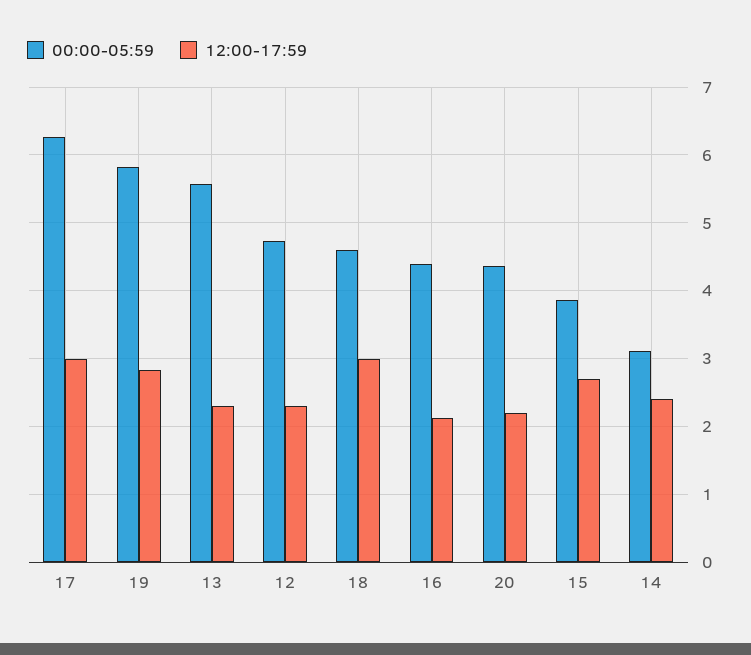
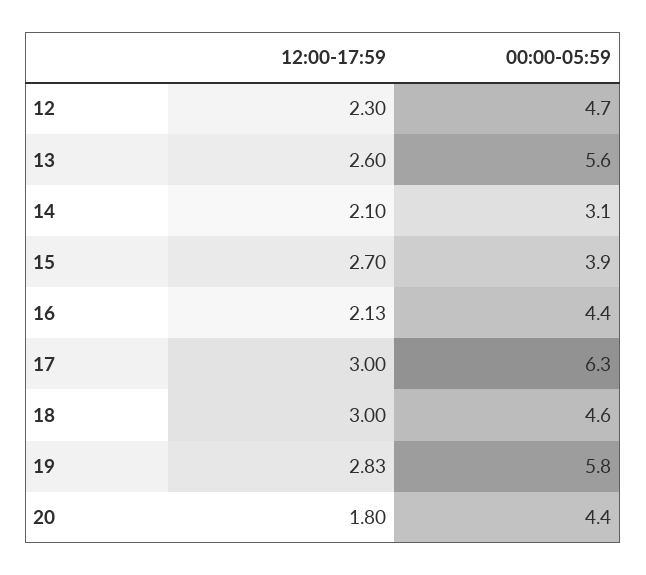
  {
    "00:00-05:59": {
      "17": 6.3,
      "19": 5.8,
      "13": 5.6,
      "12": 4.7,
      "18": 4.6,
      "16": 4.4,
      "20": 4.4,
      "15": 3.9,
      "14": 3.1
    },
    "12:00-17:59": {
      "17": 3,
      "19": 2.83,
-     "13": 2.3,
+     "13": 2.6,
      "12": 2.3,
      "18": 3,
      "16": 2.13,
-     "20": 2.2,
+     "20": 1.8,
      "15": 2.7,
-     "14": 2.4
+     "14": 2.1
    }
  }

